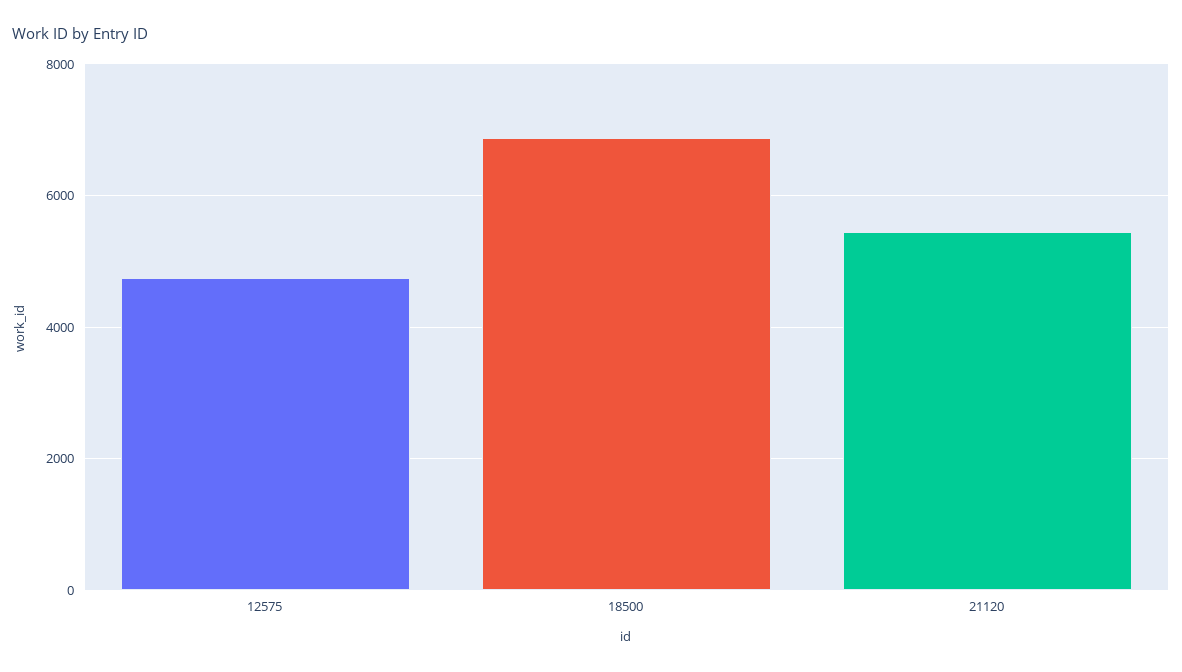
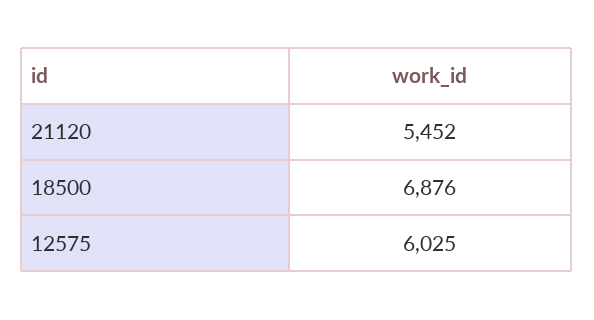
  {
-   "12575": 4800,
+   "12575": 6025,
    "18500": 6876,
    "21120": 5452
  }

